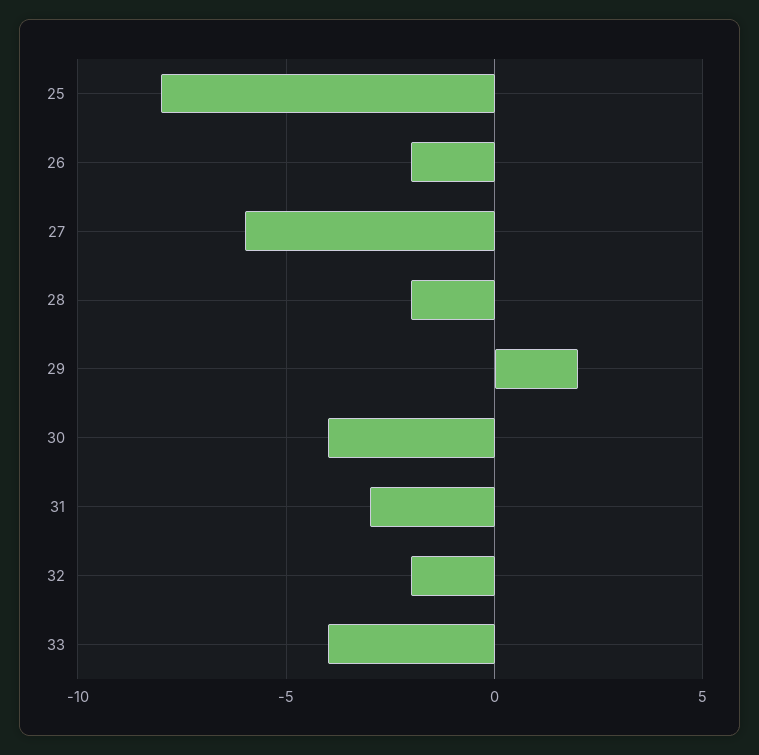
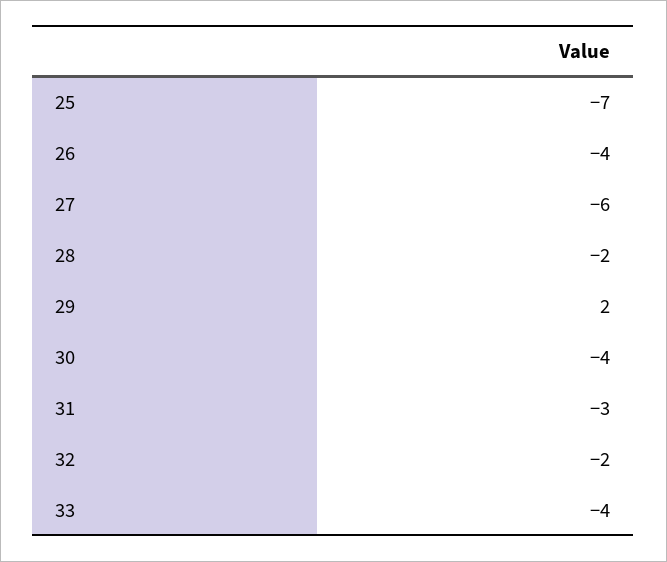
  {
-   "25": -8,
+   "25": -7,
-   "26": -2,
+   "26": -4,
    "27": -6,
    "28": -2,
    "29": 2,
    "30": -4,
    "31": -3,
    "32": -2,
    "33": -4
  }

